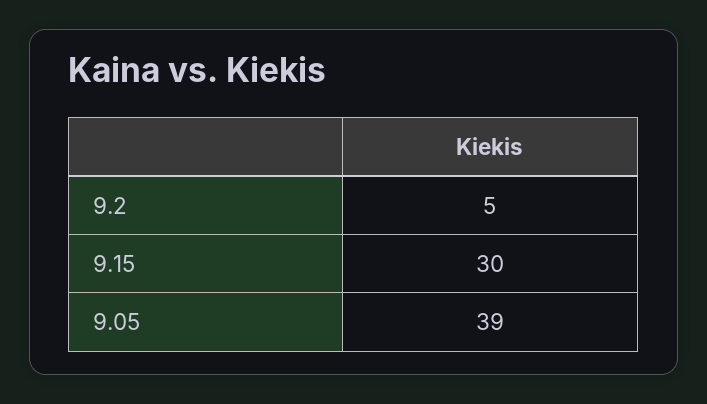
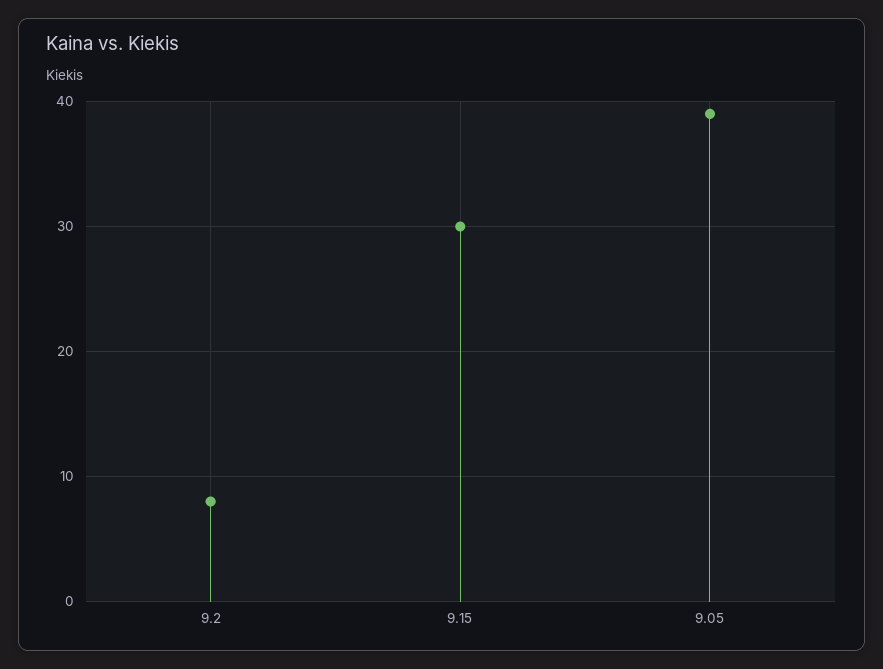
  {
-   "9.2": 5,
+   "9.2": 8,
    "9.15": 30,
    "9.05": 39
  }

